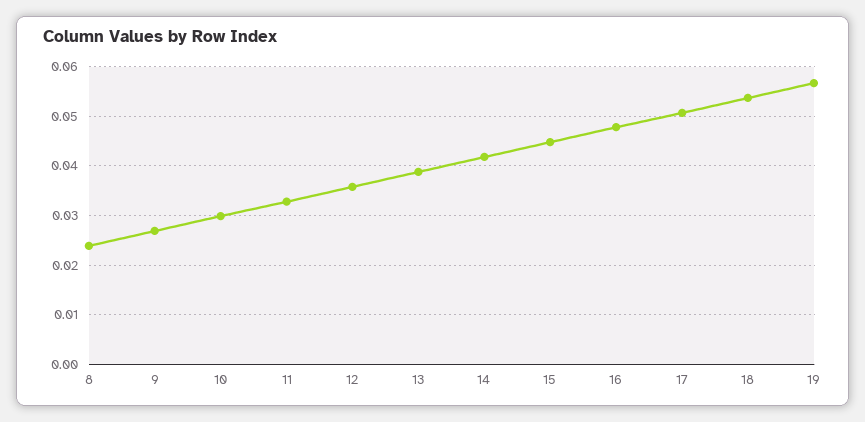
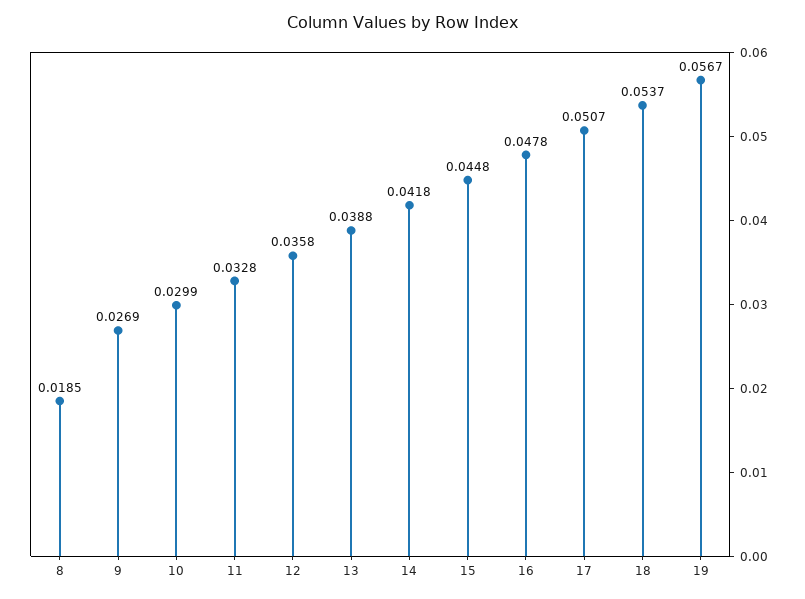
  {
-   "8": 0.024,
+   "8": 0.0185,
    "9": 0.0269,
    "10": 0.0299,
    "11": 0.0328,
    "12": 0.0358,
    "13": 0.0388,
    "14": 0.0418,
    "15": 0.0448,
    "16": 0.0478,
    "17": 0.0507,
    "18": 0.0537,
    "19": 0.0567
  }

